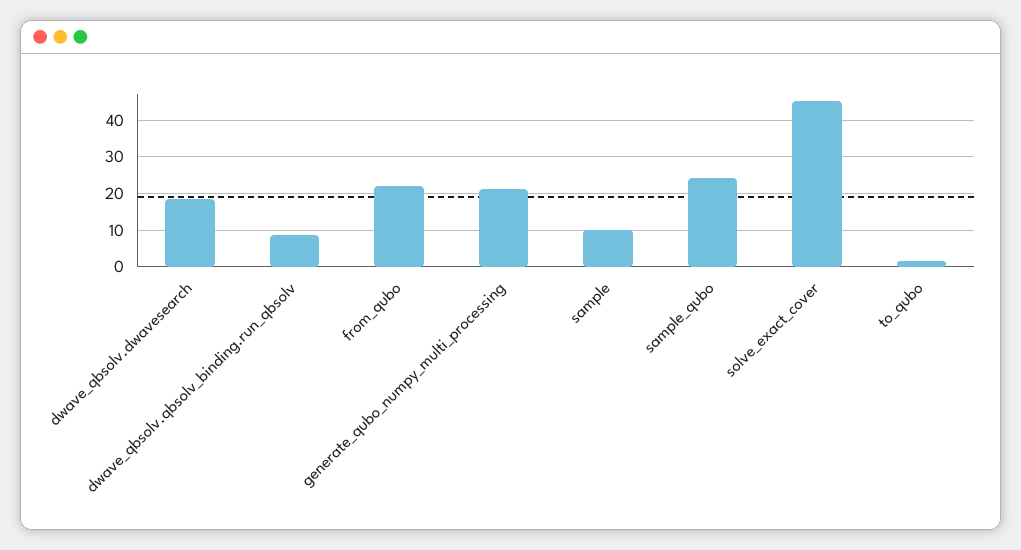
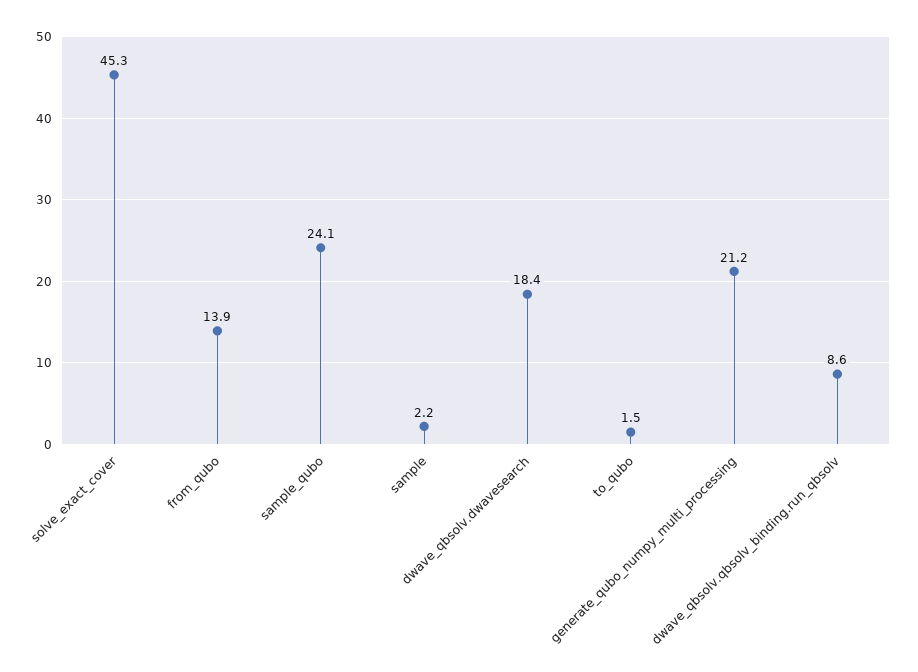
  {
    "dwave_qbsolv.dwavesearch": 18.4,
    "dwave_qbsolv.qbsolv_binding.run_qbsolv": 8.6,
-   "from_qubo": 22,
+   "from_qubo": 13.9,
    "generate_qubo_numpy_multi_processing": 21.2,
-   "sample": 10,
+   "sample": 2.2,
    "sample_qubo": 24.1,
    "solve_exact_cover": 45.3,
    "to_qubo": 1.5
  }

